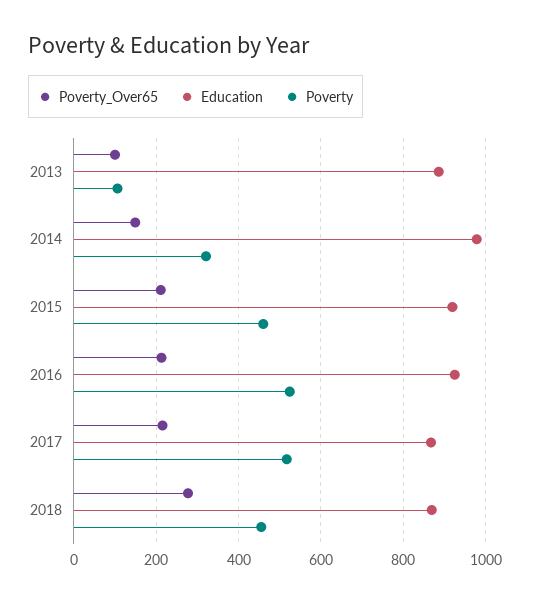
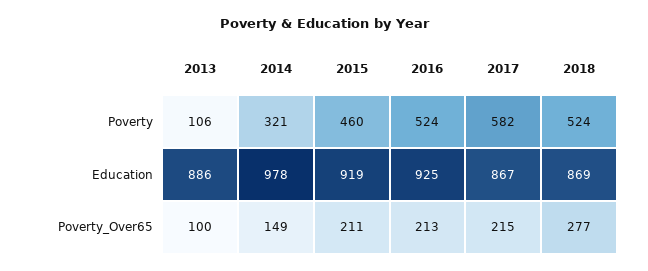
  {
    "Poverty_Over65": {
      "2013": 100,
      "2014": 149,
      "2015": 211,
      "2016": 213,
      "2017": 215,
      "2018": 277
    },
    "Education": {
      "2013": 886,
      "2014": 978,
      "2015": 919,
      "2016": 925,
      "2017": 867,
      "2018": 869
    },
    "Poverty": {
      "2013": 106,
      "2014": 321,
      "2015": 460,
      "2016": 524,
-     "2017": 520,
+     "2017": 582,
-     "2018": 460
+     "2018": 524
    }
  }

